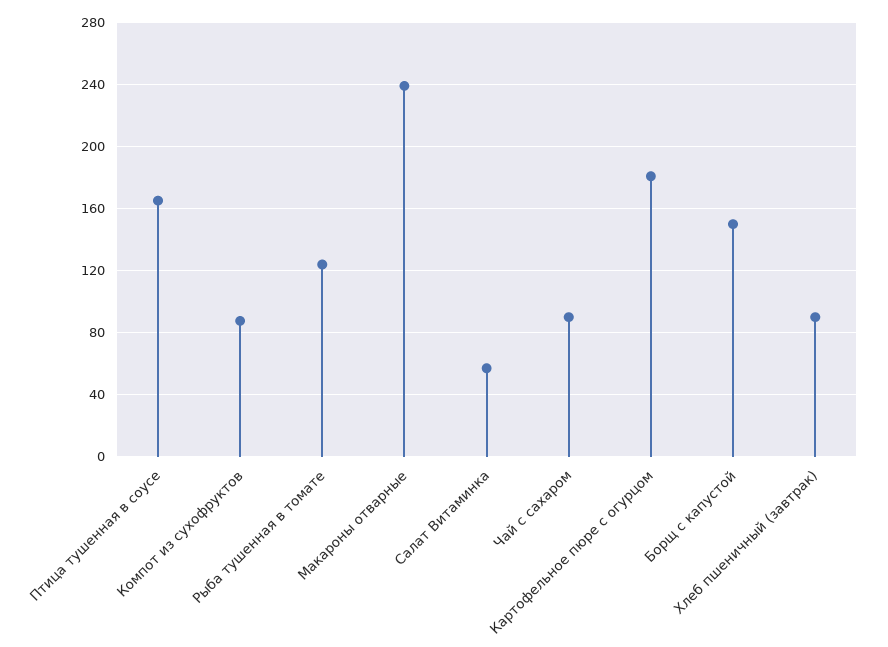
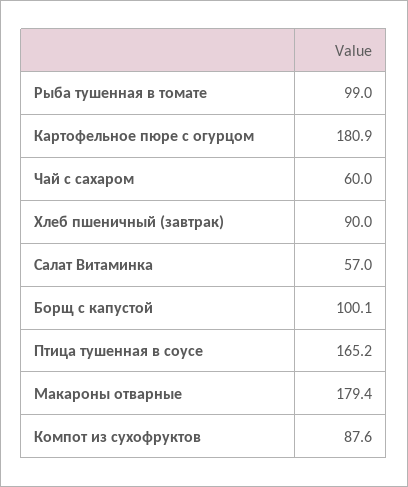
  {
    "Птица тушенная в соусе": 165.2,
    "Компот из сухофруктов": 87.6,
-   "Рыба тушенная в томате": 125,
+   "Рыба тушенная в томате": 99,
-   "Макароны отварные": 240,
+   "Макароны отварные": 179.4,
    "Салат Витаминка": 57,
-   "Чай с сахаром": 90,
+   "Чай с сахаром": 60,
    "Картофельное пюре с огурцом": 180.9,
-   "Борщ с капустой": 150,
+   "Борщ с капустой": 100.1,
    "Хлеб пшеничный (завтрак)": 90
  }

